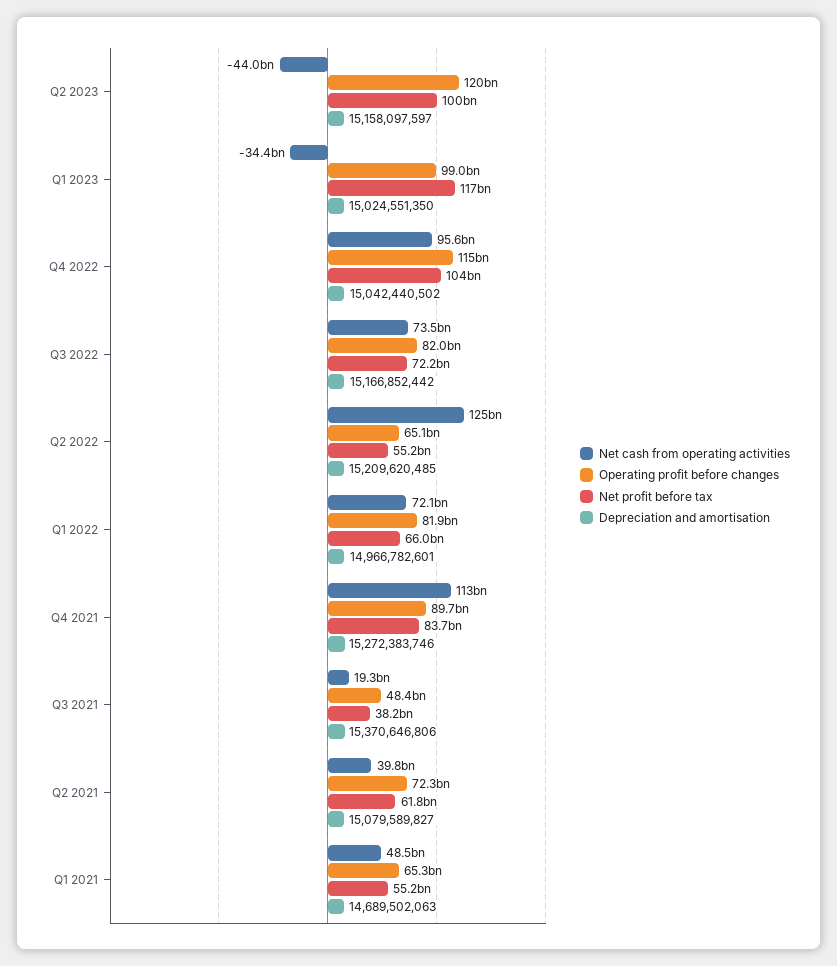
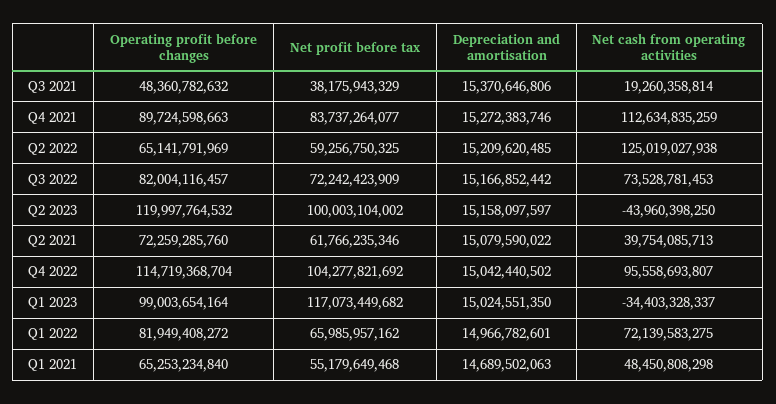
  {
    "Net cash from operating activities": {
      "Q2 2023": -43960398250,
      "Q1 2023": -34403328337,
      "Q4 2022": 95558693807,
      "Q3 2022": 73528781453,
      "Q2 2022": 125019027938,
      "Q1 2022": 72139583275,
      "Q4 2021": 112634835259,
      "Q3 2021": 19260358814,
      "Q2 2021": 39754085713,
      "Q1 2021": 48450808298
    },
    "Operating profit before changes": {
      "Q2 2023": 119997764532,
      "Q1 2023": 99003654164,
      "Q4 2022": 114719368704,
      "Q3 2022": 82004116457,
      "Q2 2022": 65141791969,
      "Q1 2022": 81949408272,
      "Q4 2021": 89724598663,
      "Q3 2021": 48360782632,
      "Q2 2021": 72259285760,
      "Q1 2021": 65253234840
    },
    "Net profit before tax": {
      "Q2 2023": 100003104002,
      "Q1 2023": 117073449682,
      "Q4 2022": 104277821692,
      "Q3 2022": 72242423909,
-     "Q2 2022": 55200000000,
+     "Q2 2022": 59256750325,
      "Q1 2022": 65985957162,
      "Q4 2021": 83737264077,
      "Q3 2021": 38175943329,
      "Q2 2021": 61766235346,
      "Q1 2021": 55179649468
    },
    "Depreciation and amortisation": {
      "Q2 2023": 15158097597,
      "Q1 2023": 15024551350,
      "Q4 2022": 15042440502,
      "Q3 2022": 15166852442,
      "Q2 2022": 15209620485,
      "Q1 2022": 14966782601,
      "Q4 2021": 15272383746,
      "Q3 2021": 15370646806,
-     "Q2 2021": 15079589827,
+     "Q2 2021": 15079590022,
      "Q1 2021": 14689502063
    }
  }

